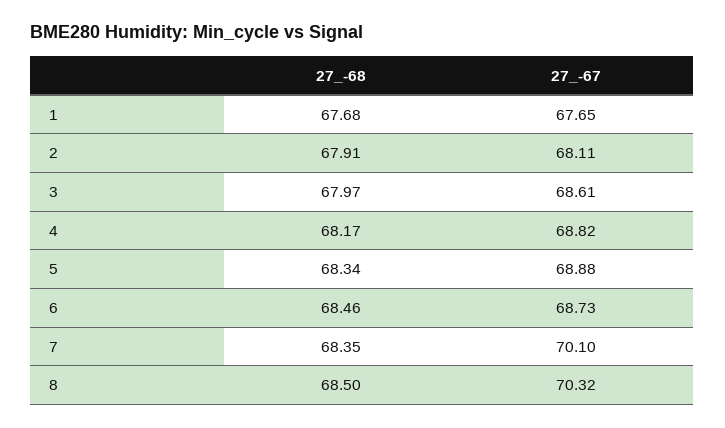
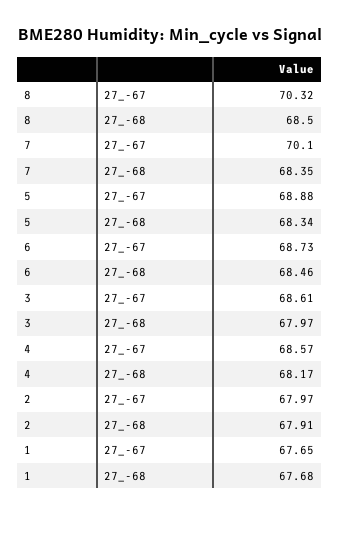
  {
    "27_-68": {
      "1": 67.68,
      "2": 67.91,
      "3": 67.97,
      "4": 68.17,
      "5": 68.34,
      "6": 68.46,
      "7": 68.35,
      "8": 68.5
    },
    "27_-67": {
      "1": 67.65,
-     "2": 68.11,
+     "2": 67.97,
      "3": 68.61,
-     "4": 68.82,
+     "4": 68.57,
      "5": 68.88,
      "6": 68.73,
      "7": 70.1,
      "8": 70.32
    }
  }

